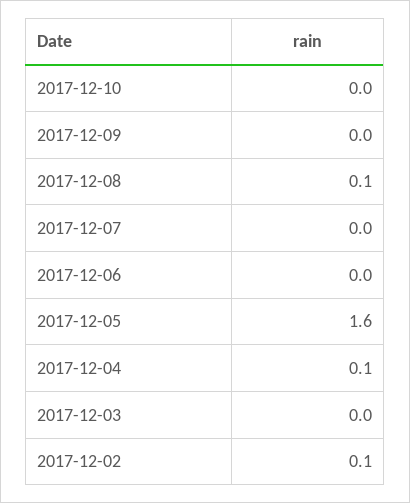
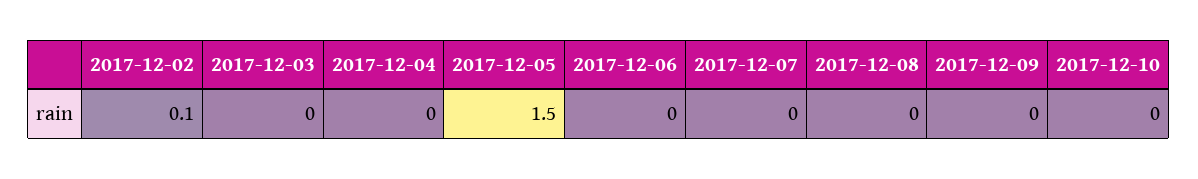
  {
    "2017-12-10": 0,
    "2017-12-09": 0,
-   "2017-12-08": 0.1,
+   "2017-12-08": 0,
    "2017-12-07": 0,
    "2017-12-06": 0,
-   "2017-12-05": 1.6,
+   "2017-12-05": 1.5,
-   "2017-12-04": 0.1,
+   "2017-12-04": 0,
    "2017-12-03": 0,
    "2017-12-02": 0.1
  }

